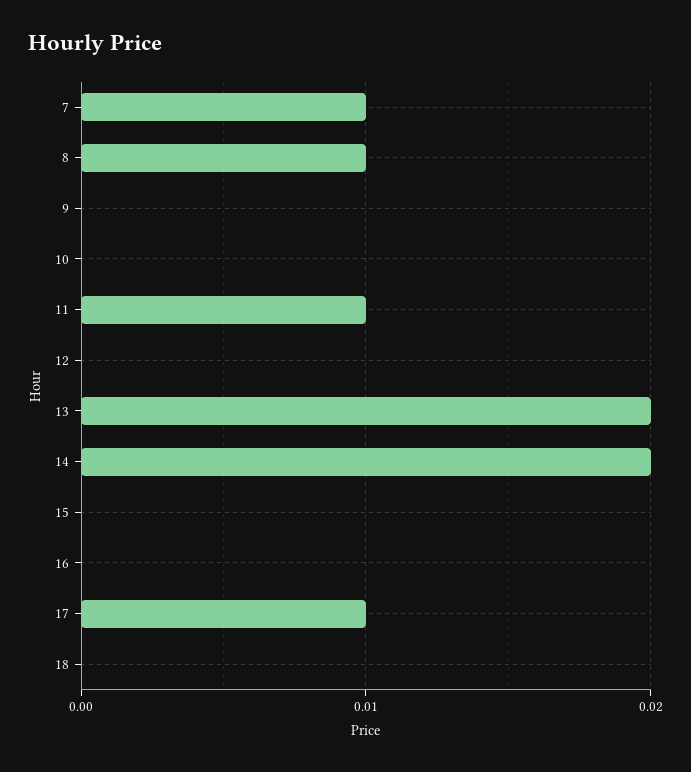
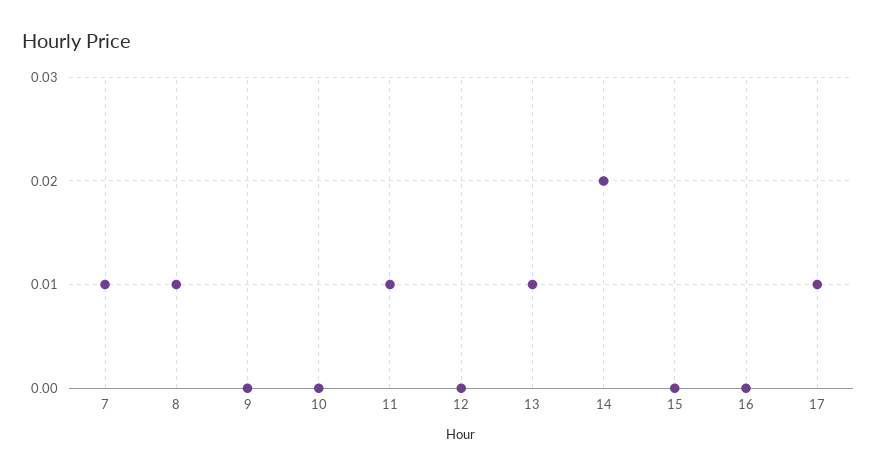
  {
    "7": 0.01,
    "8": 0.01,
    "9": 0,
    "10": 0,
    "11": 0.01,
    "12": 0,
-   "13": 0.02,
+   "13": 0.01,
    "14": 0.02,
    "15": 0,
    "16": 0,
-   "17": 0.01,
+   "17": 0.01
-   "18": 0
  }

